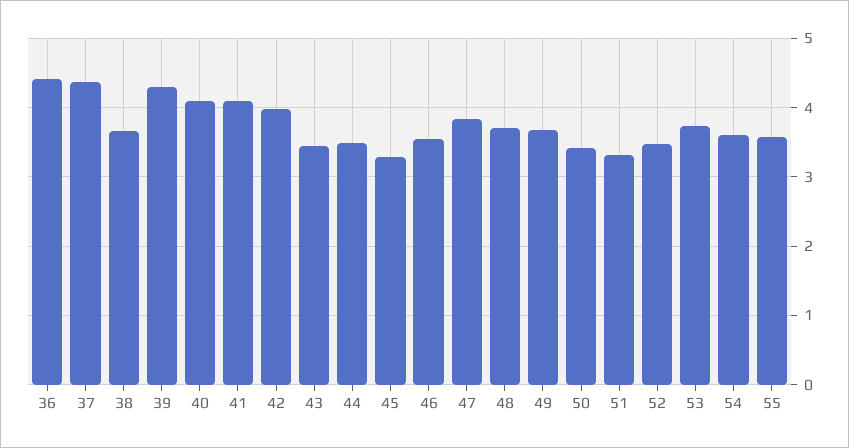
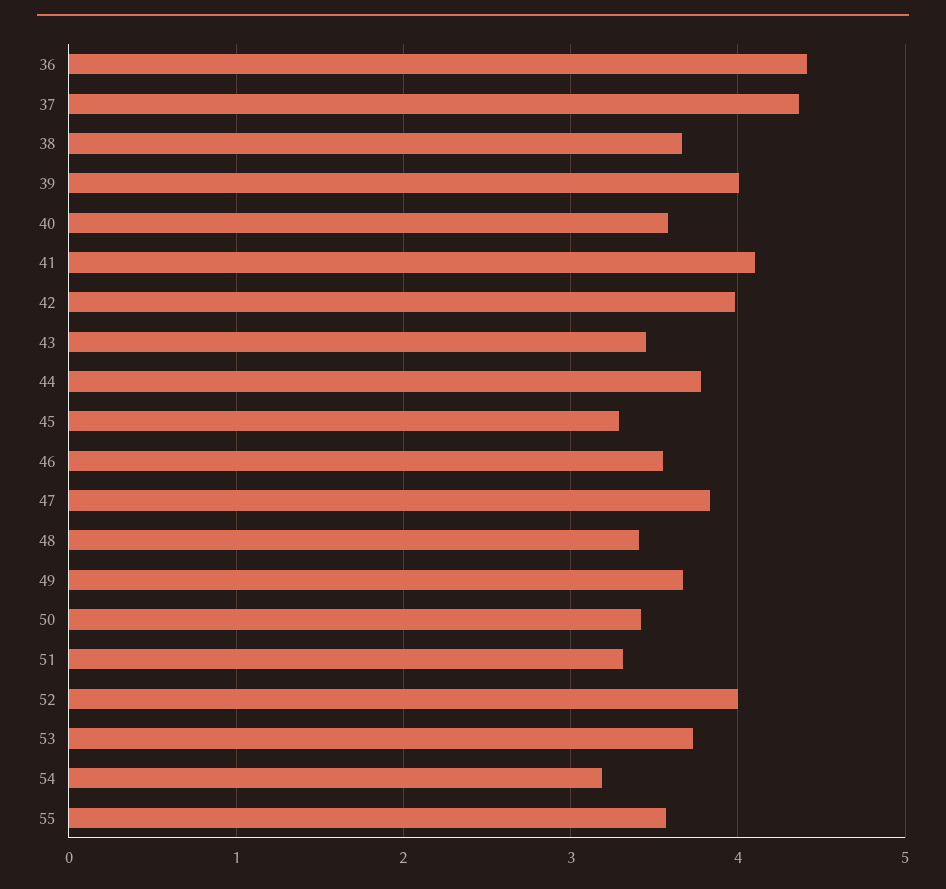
  {
    "36": 4.4,
    "37": 4.4,
    "38": 3.7,
-   "39": 4.3,
+   "39": 4,
-   "40": 4.1,
+   "40": 3.6,
    "41": 4.1,
    "42": 4,
    "43": 3.5,
-   "44": 3.5,
+   "44": 3.8,
    "45": 3.3,
    "46": 3.6,
    "47": 3.8,
-   "48": 3.7,
+   "48": 3.4,
    "49": 3.7,
    "50": 3.4,
    "51": 3.3,
-   "52": 3.5,
+   "52": 4,
    "53": 3.7,
-   "54": 3.6,
+   "54": 3.2,
    "55": 3.6
  }

